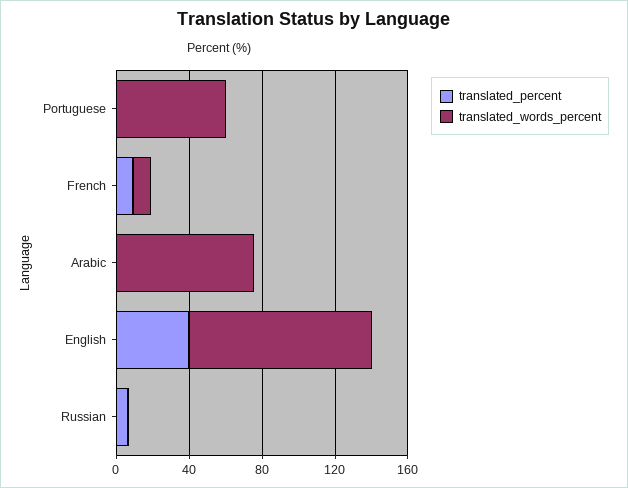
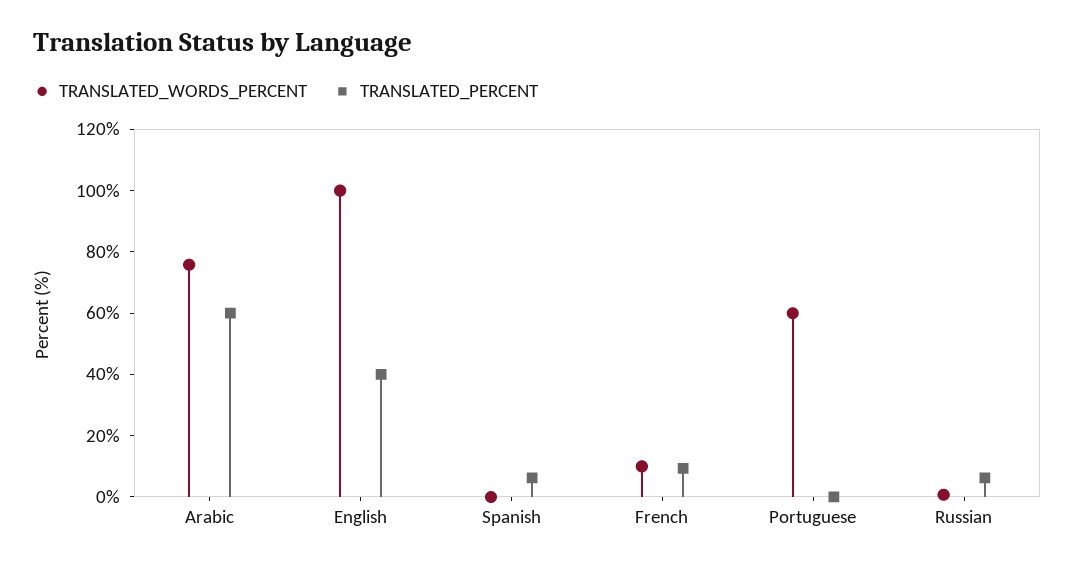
  {
    "translated_percent": {
      "Portuguese": 0,
      "French": 10,
-     "Arabic": 0,
+     "Arabic": 60,
      "English": 40,
-     "Russian": 5
+     "Russian": 5,
+     "Spanish": 5
    },
    "translated_words_percent": {
      "Portuguese": 60,
      "French": 10,
      "Arabic": 75,
      "English": 100,
-     "Russian": 0
+     "Russian": 0,
+     "Spanish": 0
    }
  }

